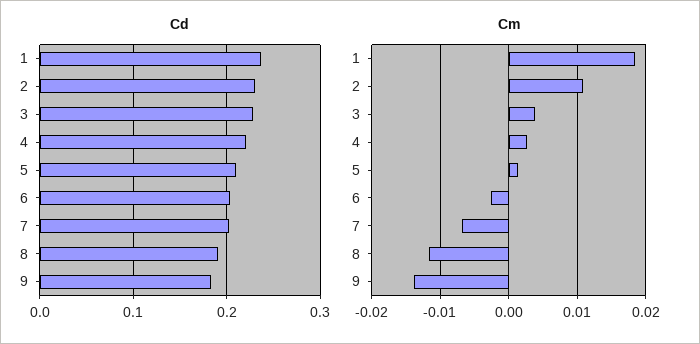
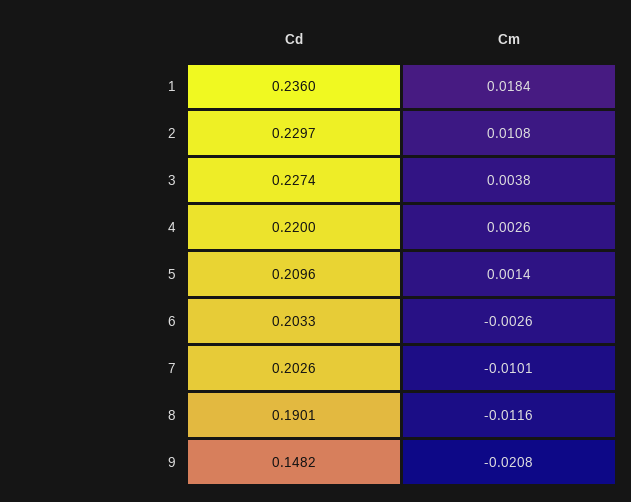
  {
    "Cd": {
      "1": 0.236,
      "2": 0.2297,
      "3": 0.2274,
      "4": 0.22,
      "5": 0.2096,
      "6": 0.2033,
      "7": 0.2026,
      "8": 0.1901,
-     "9": 0.18
+     "9": 0.1482
    },
    "Cm": {
      "1": 0.0184,
      "2": 0.0108,
      "3": 0.0038,
      "4": 0.0026,
      "5": 0.0014,
      "6": -0.0026,
-     "7": -0.007,
+     "7": -0.0101,
      "8": -0.0116,
-     "9": -0.014
+     "9": -0.0208
    }
  }

